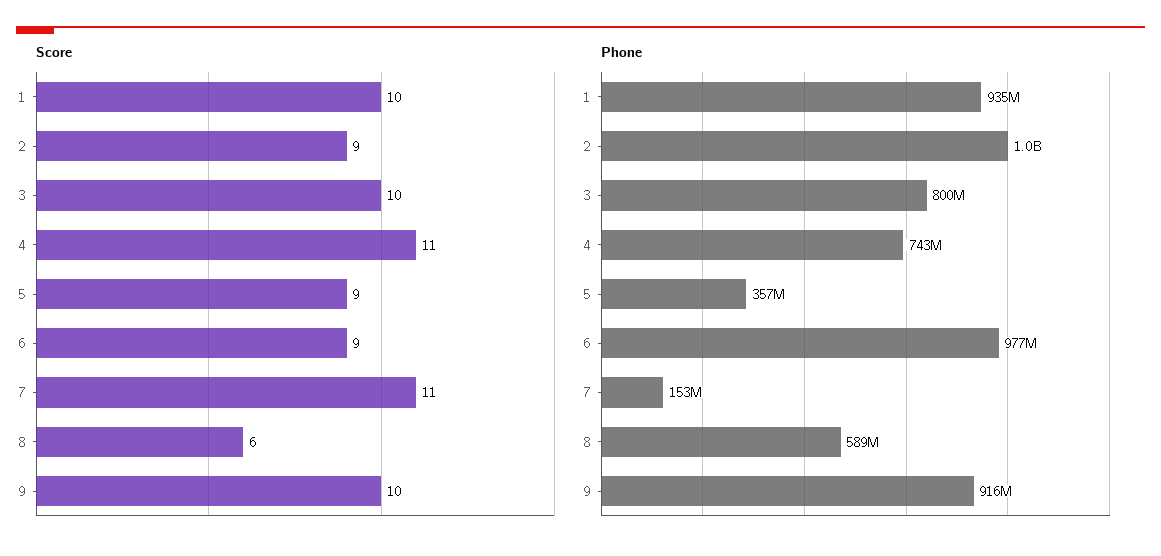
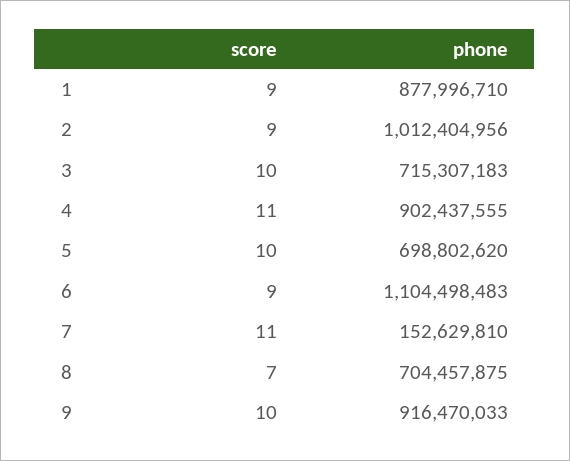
  {
    "Score": {
-     "1": 10,
+     "1": 9,
      "2": 9,
      "3": 10,
      "4": 11,
-     "5": 9,
+     "5": 10,
      "6": 9,
      "7": 11,
-     "8": 6,
+     "8": 7,
      "9": 10
    },
    "Phone": {
-     "1": 935000000,
+     "1": 877996710,
      "2": 1012404956,
-     "3": 800000000,
+     "3": 715307183,
-     "4": 743000000,
+     "4": 902437555,
-     "5": 357000000,
+     "5": 698802620,
-     "6": 977000000,
+     "6": 1104498483,
      "7": 152629810,
-     "8": 589000000,
+     "8": 704457875,
      "9": 916470033
    }
  }

